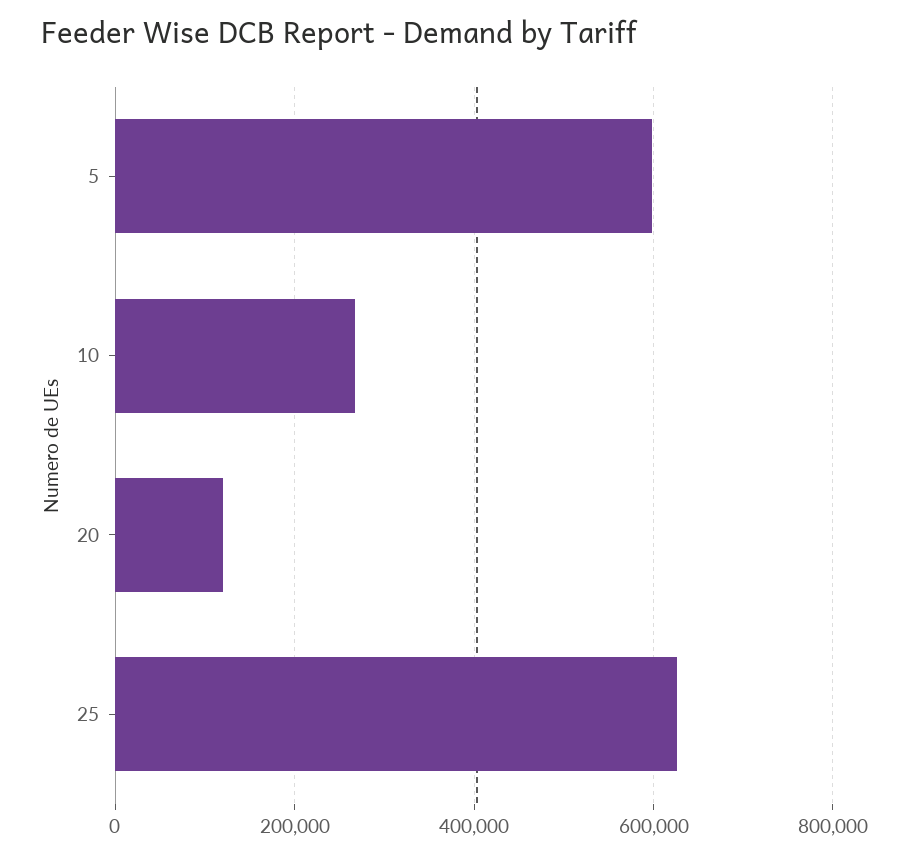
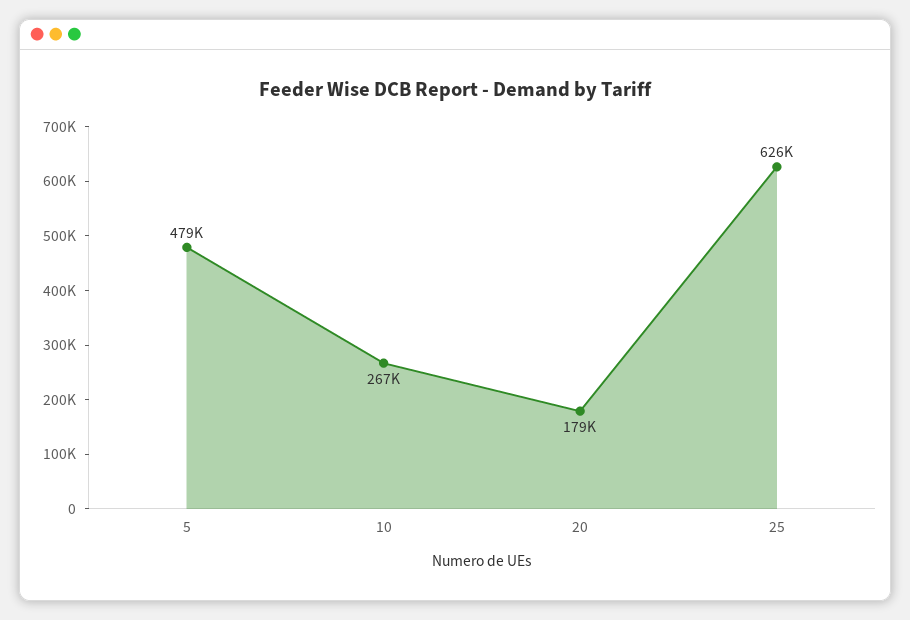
  {
-   "5": 600000,
+   "5": 479000,
    "10": 267000,
-   "20": 120000,
+   "20": 179000,
    "25": 626000
  }

